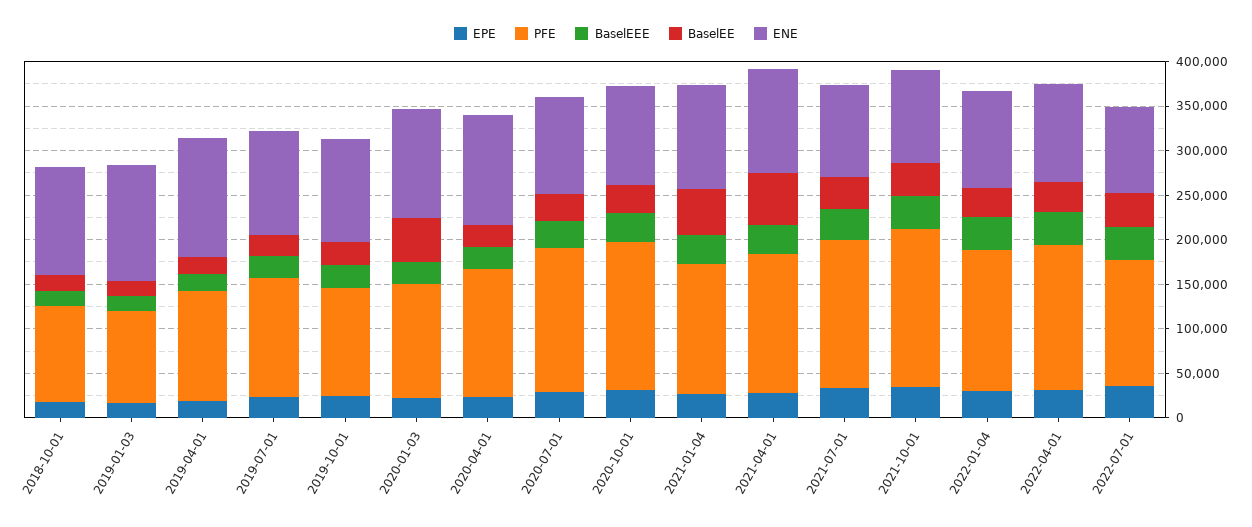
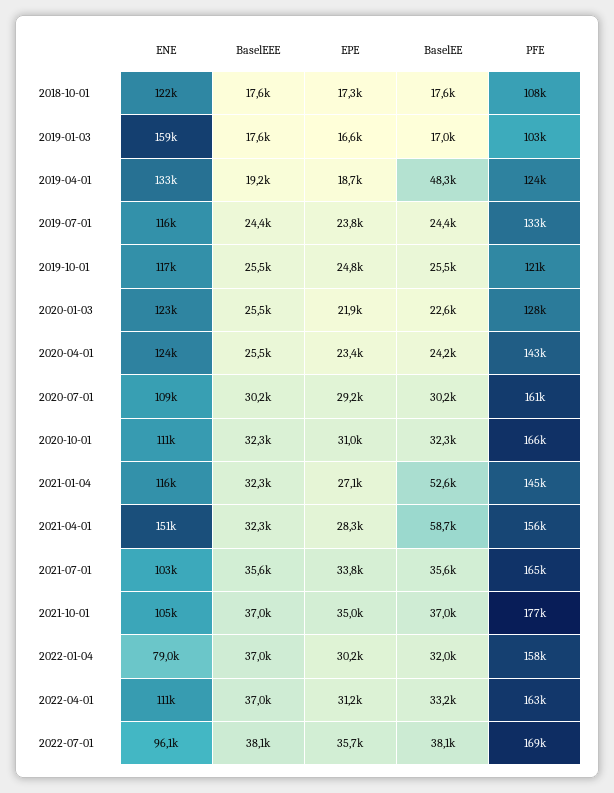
  {
    "EPE": {
      "2018-10-01": 17300,
      "2019-01-03": 16600,
      "2019-04-01": 18700,
      "2019-07-01": 23800,
      "2019-10-01": 24800,
      "2020-01-03": 21900,
      "2020-04-01": 23400,
      "2020-07-01": 29200,
      "2020-10-01": 31000,
      "2021-01-04": 27100,
      "2021-04-01": 28300,
      "2021-07-01": 33800,
      "2021-10-01": 35000,
      "2022-01-04": 30200,
      "2022-04-01": 31200,
      "2022-07-01": 35700
    },
    "PFE": {
      "2018-10-01": 108000,
      "2019-01-03": 103000,
      "2019-04-01": 124000,
      "2019-07-01": 133000,
      "2019-10-01": 121000,
      "2020-01-03": 128000,
      "2020-04-01": 143000,
      "2020-07-01": 161000,
      "2020-10-01": 166000,
      "2021-01-04": 145000,
      "2021-04-01": 156000,
      "2021-07-01": 165000,
      "2021-10-01": 177000,
      "2022-01-04": 158000,
      "2022-04-01": 163000,
-     "2022-07-01": 140000
+     "2022-07-01": 169000
    },
    "BaselEEE": {
      "2018-10-01": 17600,
      "2019-01-03": 17600,
      "2019-04-01": 19200,
      "2019-07-01": 24400,
      "2019-10-01": 25500,
      "2020-01-03": 25500,
      "2020-04-01": 25500,
      "2020-07-01": 30200,
      "2020-10-01": 32300,
      "2021-01-04": 32300,
      "2021-04-01": 32300,
      "2021-07-01": 35600,
      "2021-10-01": 37000,
      "2022-01-04": 37000,
      "2022-04-01": 37000,
      "2022-07-01": 38100
    },
    "BaselEE": {
      "2018-10-01": 17600,
      "2019-01-03": 17000,
-     "2019-04-01": 20000,
+     "2019-04-01": 48300,
      "2019-07-01": 24400,
      "2019-10-01": 25500,
-     "2020-01-03": 50000,
+     "2020-01-03": 22600,
      "2020-04-01": 24200,
      "2020-07-01": 30200,
      "2020-10-01": 32300,
      "2021-01-04": 52600,
      "2021-04-01": 58700,
      "2021-07-01": 35600,
      "2021-10-01": 37000,
      "2022-01-04": 32000,
      "2022-04-01": 33200,
      "2022-07-01": 38100
    },
    "ENE": {
      "2018-10-01": 122000,
-     "2019-01-03": 130000,
+     "2019-01-03": 159000,
      "2019-04-01": 133000,
      "2019-07-01": 116000,
      "2019-10-01": 117000,
      "2020-01-03": 123000,
      "2020-04-01": 124000,
      "2020-07-01": 109000,
      "2020-10-01": 111000,
      "2021-01-04": 116000,
-     "2021-04-01": 120000,
+     "2021-04-01": 151000,
      "2021-07-01": 103000,
      "2021-10-01": 105000,
-     "2022-01-04": 110000,
+     "2022-01-04": 79000,
      "2022-04-01": 111000,
      "2022-07-01": 96100
    }
  }

